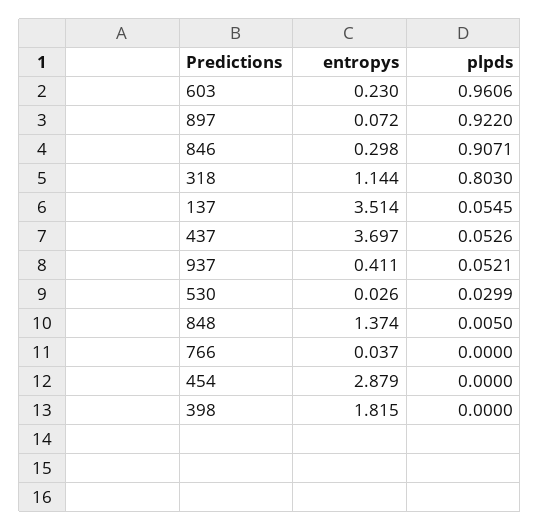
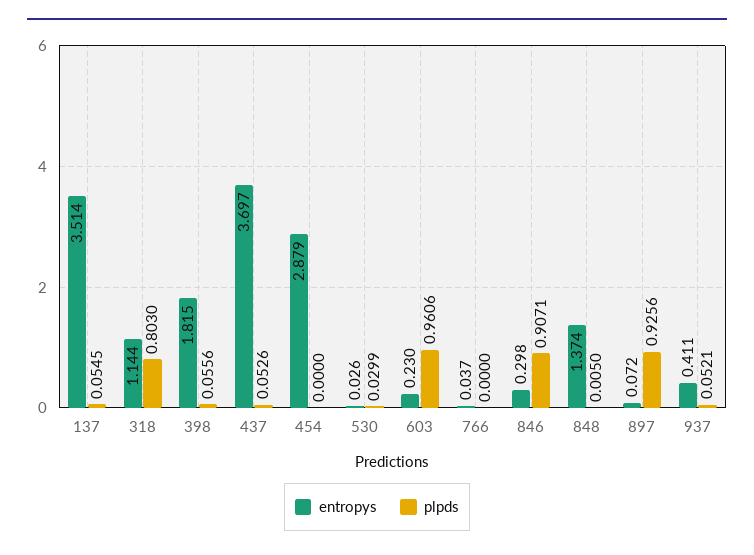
  {
    "entropys": {
      "603": 0.23,
      "897": 0.072,
      "846": 0.298,
      "318": 1.144,
      "137": 3.514,
      "437": 3.697,
      "937": 0.411,
      "530": 0.026,
      "848": 1.374,
      "766": 0.037,
      "454": 2.879,
      "398": 1.815
    },
    "plpds": {
      "603": 0.9606,
-     "897": 0.922,
+     "897": 0.9256,
      "846": 0.9071,
      "318": 0.803,
      "137": 0.0545,
      "437": 0.0526,
      "937": 0.0521,
      "530": 0.0299,
      "848": 0.005,
      "766": 0,
      "454": 0,
-     "398": 0
+     "398": 0.0556
    }
  }

